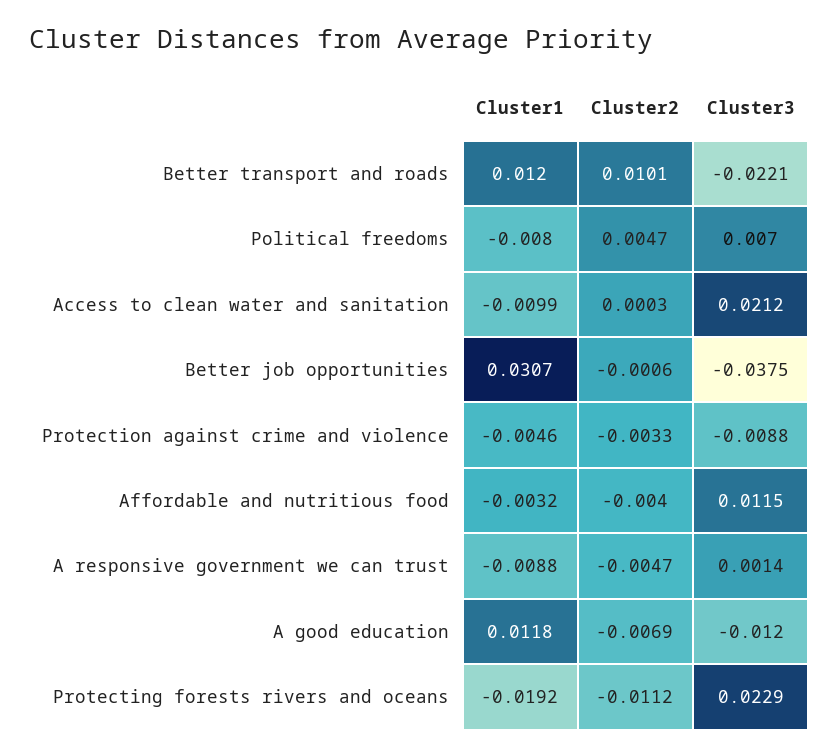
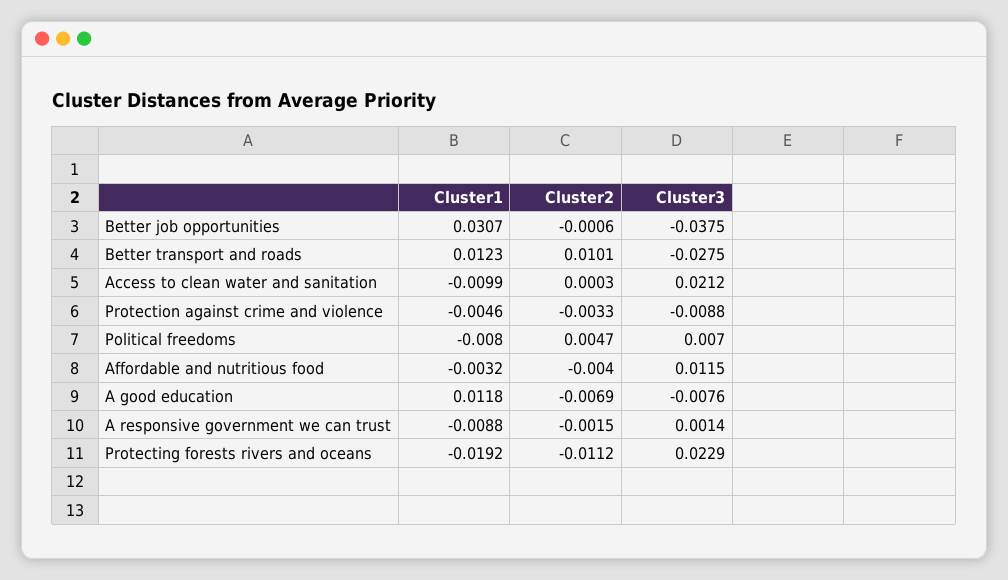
  {
    "Cluster1": {
-     "Better transport and roads": 0.012,
+     "Better transport and roads": 0.0123,
      "Political freedoms": -0.008,
      "Access to clean water and sanitation": -0.0099,
      "Better job opportunities": 0.0307,
      "Protection against crime and violence": -0.0046,
      "Affordable and nutritious food": -0.0032,
      "A responsive government we can trust": -0.0088,
      "A good education": 0.0118,
      "Protecting forests rivers and oceans": -0.0192
    },
    "Cluster2": {
      "Better transport and roads": 0.0101,
      "Political freedoms": 0.0047,
      "Access to clean water and sanitation": 0.0003,
      "Better job opportunities": -0.0006,
      "Protection against crime and violence": -0.0033,
      "Affordable and nutritious food": -0.004,
-     "A responsive government we can trust": -0.0047,
+     "A responsive government we can trust": -0.0015,
      "A good education": -0.0069,
      "Protecting forests rivers and oceans": -0.0112
    },
    "Cluster3": {
-     "Better transport and roads": -0.0221,
+     "Better transport and roads": -0.0275,
      "Political freedoms": 0.007,
      "Access to clean water and sanitation": 0.0212,
      "Better job opportunities": -0.0375,
      "Protection against crime and violence": -0.0088,
      "Affordable and nutritious food": 0.0115,
      "A responsive government we can trust": 0.0014,
-     "A good education": -0.012,
+     "A good education": -0.0076,
      "Protecting forests rivers and oceans": 0.0229
    }
  }

